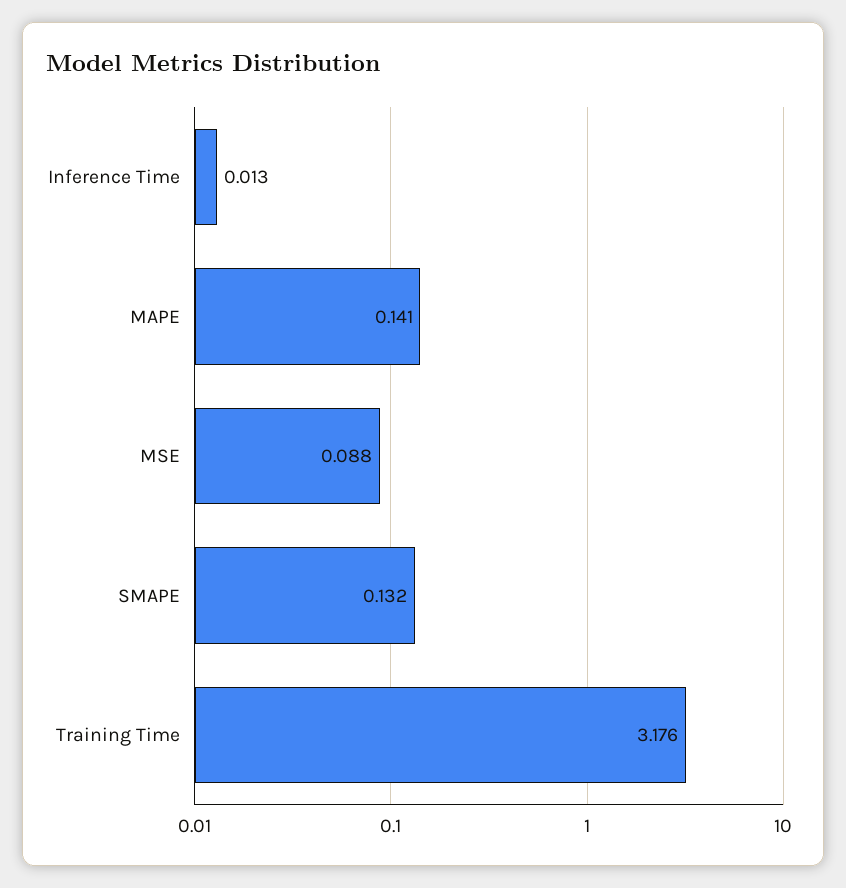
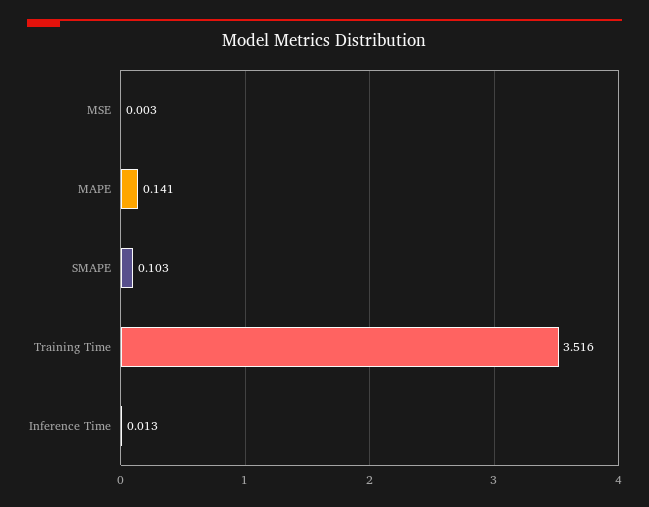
  {
    "Inference Time": 0.013,
    "MAPE": 0.141,
-   "MSE": 0.088,
+   "MSE": 0.003,
-   "SMAPE": 0.132,
+   "SMAPE": 0.103,
-   "Training Time": 3.176
+   "Training Time": 3.516
  }

